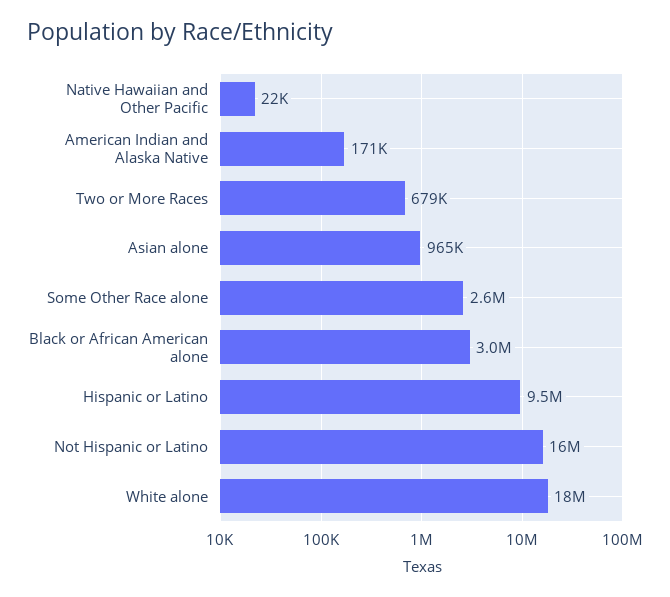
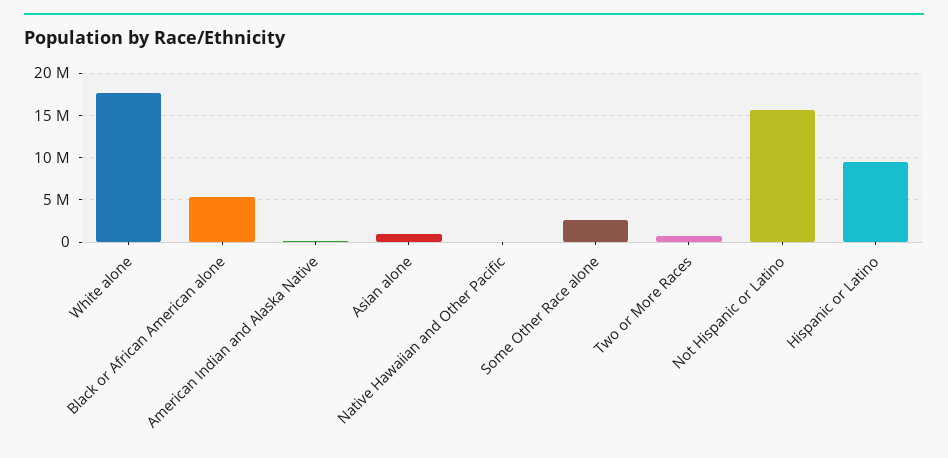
  {
    "Native Hawaiian and Other Pacific": 22000,
    "American Indian and Alaska Native": 171000,
    "Two or More Races": 679000,
    "Asian alone": 965000,
    "Some Other Race alone": 2600000,
-   "Black or African American alone": 3000000,
+   "Black or African American alone": 5000000,
    "Hispanic or Latino": 9500000,
    "Not Hispanic or Latino": 16000000,
    "White alone": 18000000
  }

